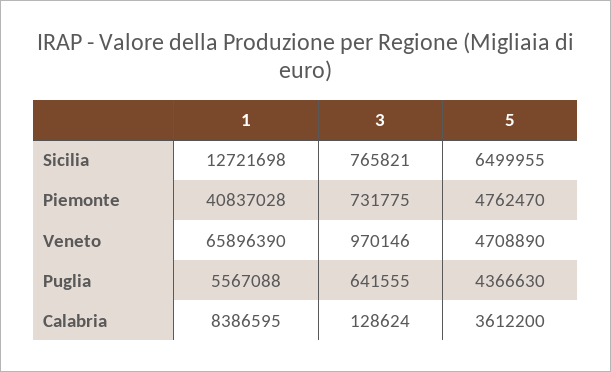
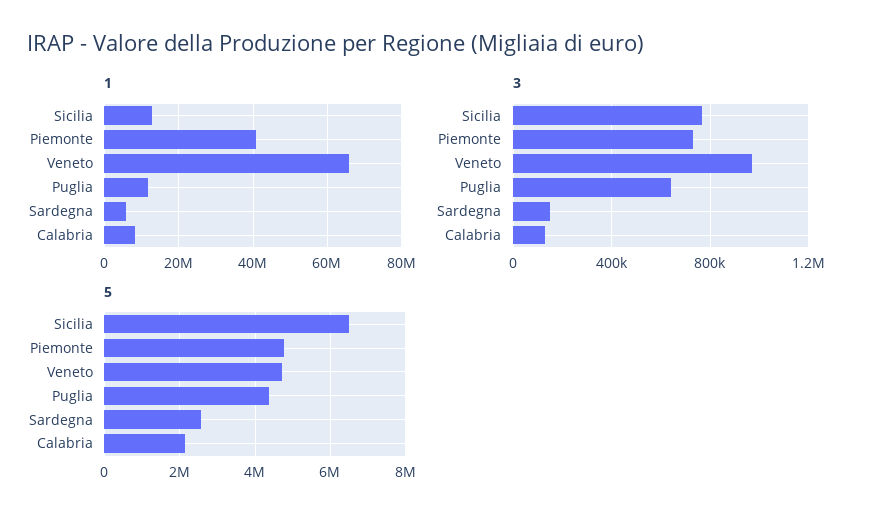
  {
    "1": {
      "Sicilia": 12721698,
      "Piemonte": 40837028,
      "Veneto": 65896390,
-     "Puglia": 5567088,
+     "Puglia": 12000000,
-     "Calabria": 8386595
+     "Calabria": 8386595,
+     "Sardegna": 6000000
    },
    "3": {
      "Sicilia": 765821,
      "Piemonte": 731775,
      "Veneto": 970146,
      "Puglia": 641555,
-     "Calabria": 128624
+     "Calabria": 128624,
+     "Sardegna": 150000
    },
    "5": {
      "Sicilia": 6499955,
      "Piemonte": 4762470,
      "Veneto": 4708890,
      "Puglia": 4366630,
-     "Calabria": 3612200
+     "Calabria": 2200000,
+     "Sardegna": 2600000
    }
  }

